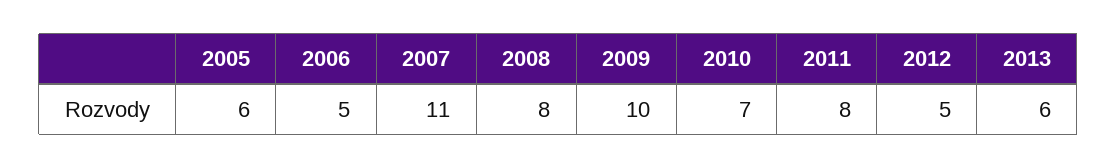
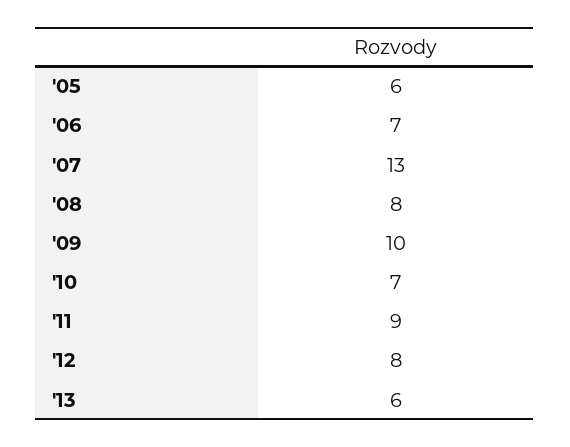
  {
    "2005": 6,
-   "2006": 5,
+   "2006": 7,
-   "2007": 11,
+   "2007": 13,
    "2008": 8,
    "2009": 10,
    "2010": 7,
-   "2011": 8,
+   "2011": 9,
-   "2012": 5,
+   "2012": 8,
    "2013": 6
  }

